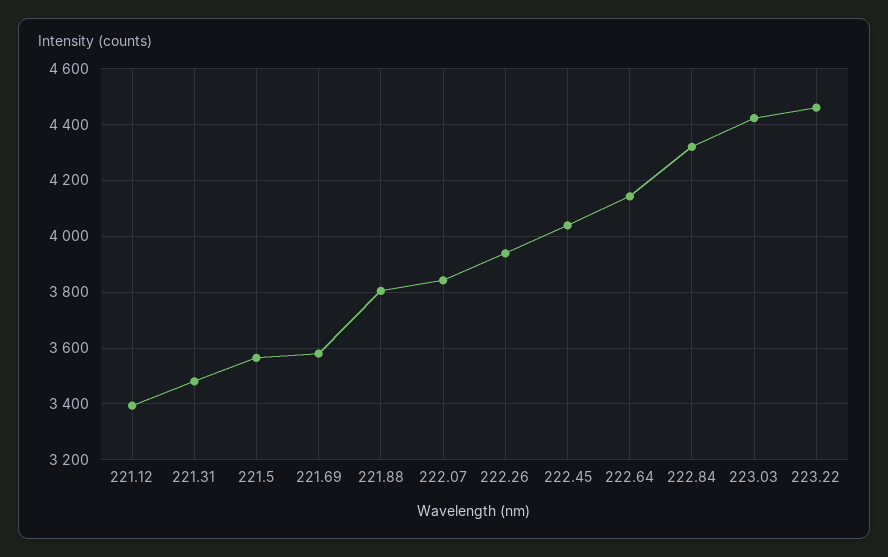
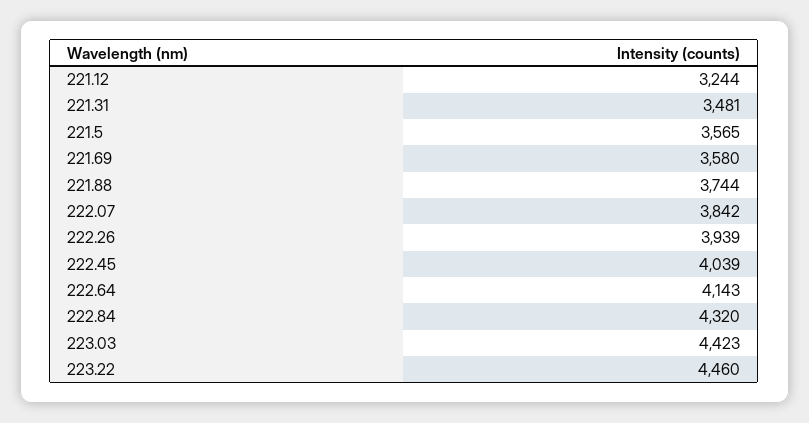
  {
-   "221.12": 3400,
+   "221.12": 3244,
    "221.31": 3481,
    "221.5": 3565,
    "221.69": 3580,
-   "221.88": 3800,
+   "221.88": 3744,
    "222.07": 3842,
    "222.26": 3939,
    "222.45": 4039,
    "222.64": 4143,
    "222.84": 4320,
    "223.03": 4423,
    "223.22": 4460
  }

